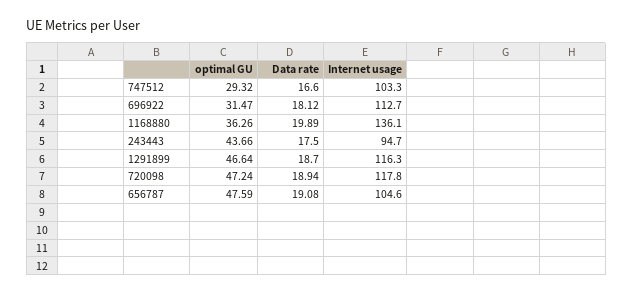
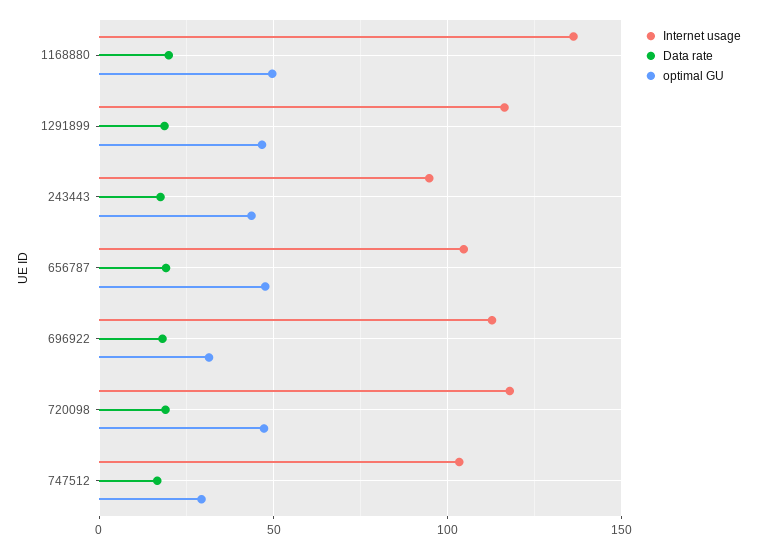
  {
    "optimal GU": {
      "747512": 29.32,
      "696922": 31.47,
-     "1168880": 36.26,
+     "1168880": 50,
      "243443": 43.66,
      "1291899": 46.64,
      "720098": 47.24,
      "656787": 47.59
    },
    "Data rate": {
      "747512": 16.6,
      "696922": 18.12,
      "1168880": 19.89,
      "243443": 17.5,
      "1291899": 18.7,
      "720098": 18.94,
      "656787": 19.08
    },
    "Internet usage": {
      "747512": 103.3,
      "696922": 112.7,
      "1168880": 136.1,
      "243443": 94.7,
      "1291899": 116.3,
      "720098": 117.8,
      "656787": 104.6
    }
  }

